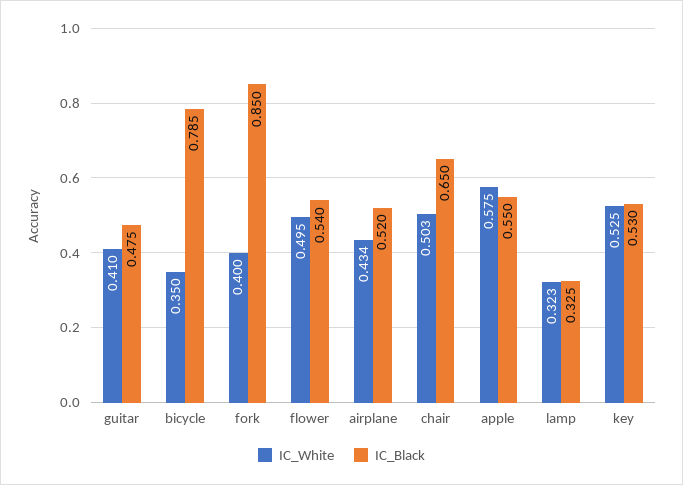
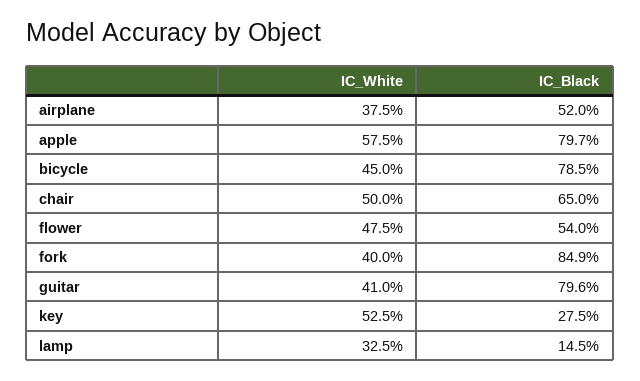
  {
    "IC_White": {
      "guitar": 0.41,
-     "bicycle": 0.35,
+     "bicycle": 0.45,
      "fork": 0.4,
-     "flower": 0.495,
+     "flower": 0.475,
-     "airplane": 0.434,
+     "airplane": 0.375,
-     "chair": 0.503,
+     "chair": 0.5,
      "apple": 0.575,
-     "lamp": 0.323,
+     "lamp": 0.325,
      "key": 0.525
    },
    "IC_Black": {
-     "guitar": 0.475,
+     "guitar": 0.796,
      "bicycle": 0.785,
-     "fork": 0.85,
+     "fork": 0.849,
      "flower": 0.54,
      "airplane": 0.52,
      "chair": 0.65,
-     "apple": 0.55,
+     "apple": 0.797,
-     "lamp": 0.325,
+     "lamp": 0.145,
-     "key": 0.53
+     "key": 0.275
    }
  }

